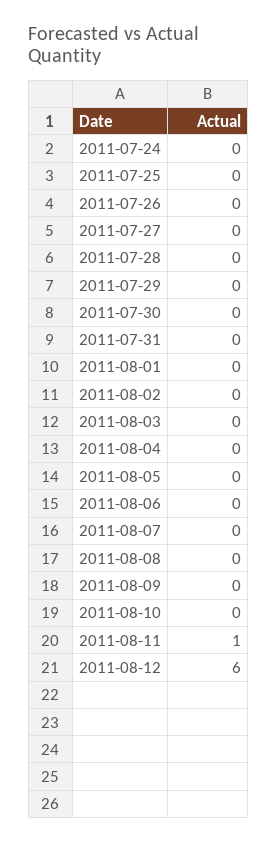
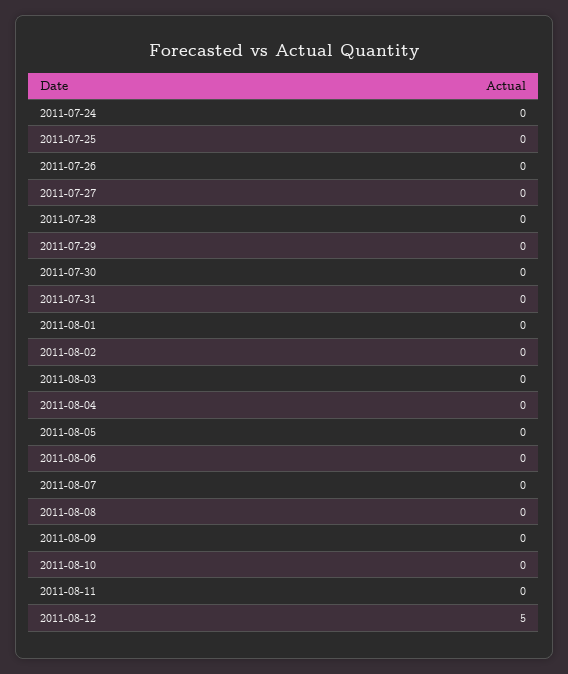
  {
    "2011-07-24": 0,
    "2011-07-25": 0,
    "2011-07-26": 0,
    "2011-07-27": 0,
    "2011-07-28": 0,
    "2011-07-29": 0,
    "2011-07-30": 0,
    "2011-07-31": 0,
    "2011-08-01": 0,
    "2011-08-02": 0,
    "2011-08-03": 0,
    "2011-08-04": 0,
    "2011-08-05": 0,
    "2011-08-06": 0,
    "2011-08-07": 0,
    "2011-08-08": 0,
    "2011-08-09": 0,
    "2011-08-10": 0,
-   "2011-08-11": 1,
+   "2011-08-11": 0,
-   "2011-08-12": 6
+   "2011-08-12": 5
  }

